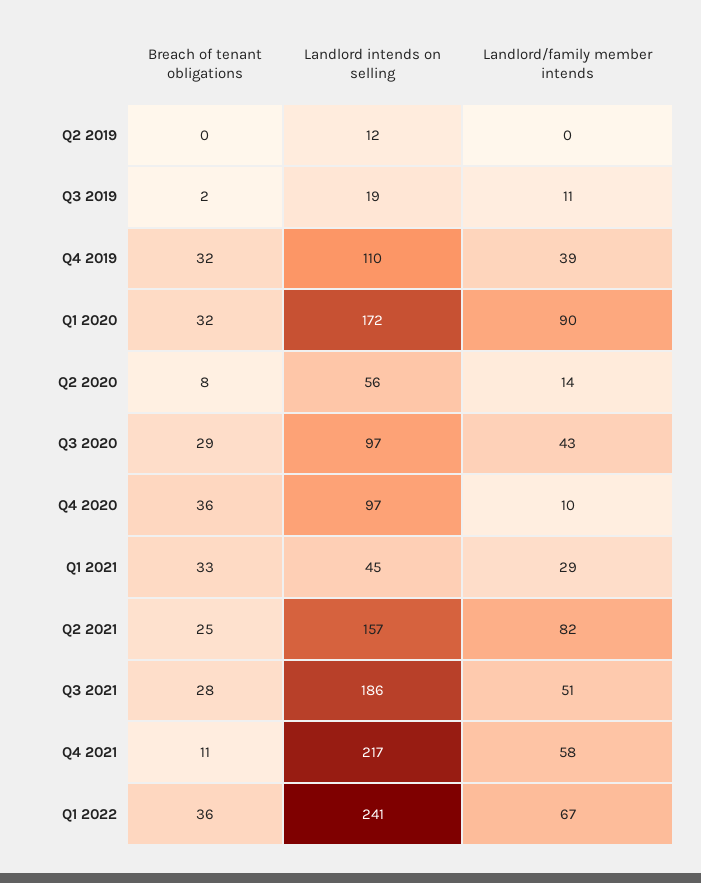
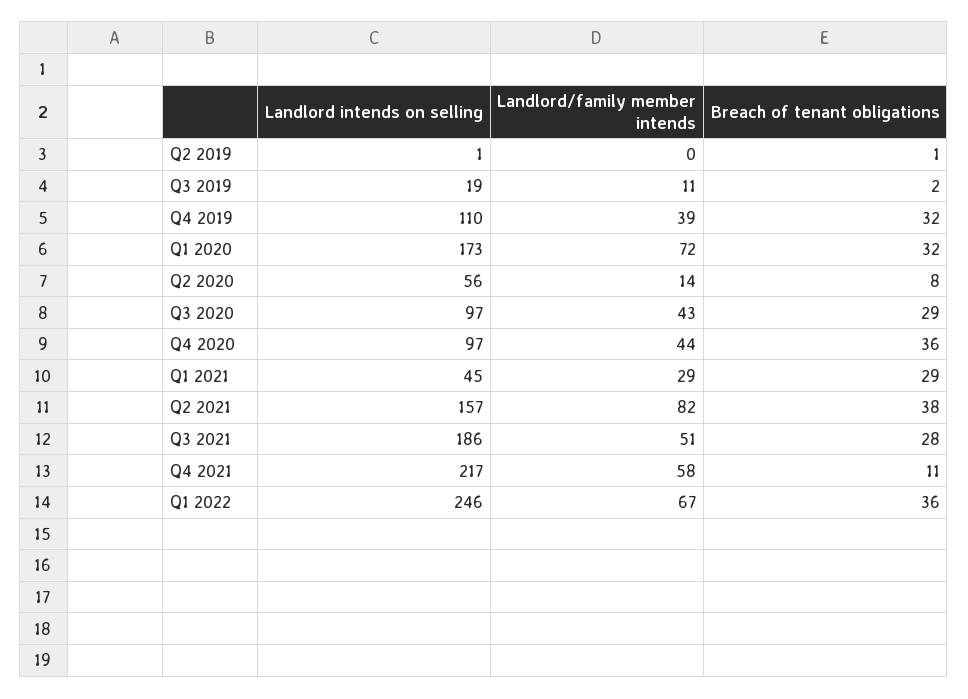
  {
    "Breach of tenant obligations": {
-     "Q2 2019": 0,
+     "Q2 2019": 1,
      "Q3 2019": 2,
      "Q4 2019": 32,
      "Q1 2020": 32,
      "Q2 2020": 8,
      "Q3 2020": 29,
      "Q4 2020": 36,
-     "Q1 2021": 33,
+     "Q1 2021": 29,
-     "Q2 2021": 25,
+     "Q2 2021": 38,
      "Q3 2021": 28,
      "Q4 2021": 11,
      "Q1 2022": 36
    },
    "Landlord intends on selling": {
-     "Q2 2019": 12,
+     "Q2 2019": 1,
      "Q3 2019": 19,
      "Q4 2019": 110,
-     "Q1 2020": 172,
+     "Q1 2020": 173,
      "Q2 2020": 56,
      "Q3 2020": 97,
      "Q4 2020": 97,
      "Q1 2021": 45,
      "Q2 2021": 157,
      "Q3 2021": 186,
      "Q4 2021": 217,
-     "Q1 2022": 241
+     "Q1 2022": 246
    },
    "Landlord/family member intends": {
      "Q2 2019": 0,
      "Q3 2019": 11,
      "Q4 2019": 39,
-     "Q1 2020": 90,
+     "Q1 2020": 72,
      "Q2 2020": 14,
      "Q3 2020": 43,
-     "Q4 2020": 10,
+     "Q4 2020": 44,
      "Q1 2021": 29,
      "Q2 2021": 82,
      "Q3 2021": 51,
      "Q4 2021": 58,
      "Q1 2022": 67
    }
  }

